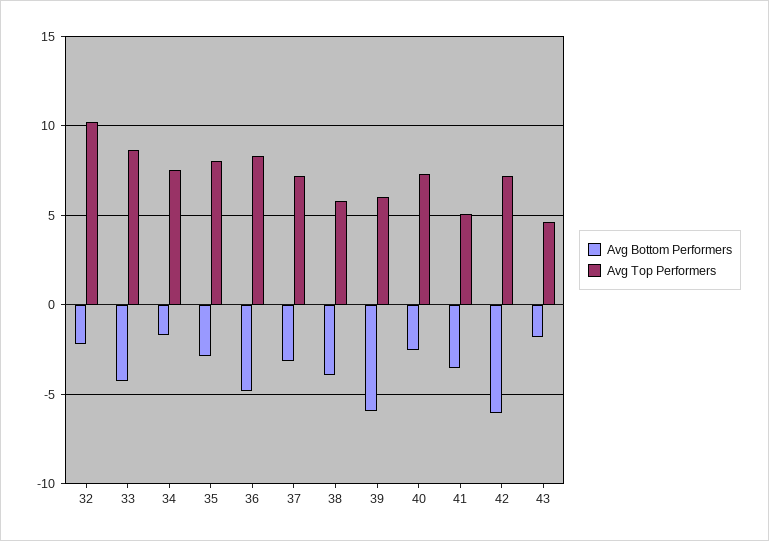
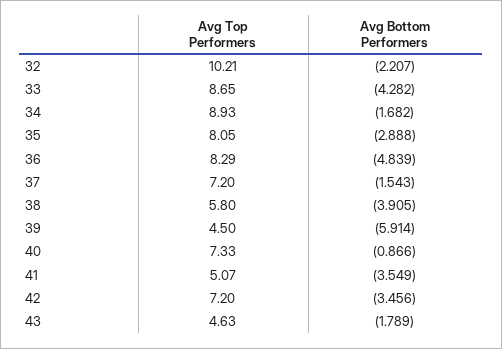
  {
    "Avg Bottom Performers": {
      "32": -2.207,
      "33": -4.282,
      "34": -1.682,
      "35": -2.888,
      "36": -4.839,
-     "37": -3,
+     "37": -1.543,
      "38": -3.905,
      "39": -5.914,
-     "40": -2.5,
+     "40": -0.866,
      "41": -3.549,
-     "42": -6,
+     "42": -3.456,
      "43": -1.789
    },
    "Avg Top Performers": {
      "32": 10.21,
      "33": 8.65,
-     "34": 7.5,
+     "34": 8.93,
      "35": 8.05,
      "36": 8.29,
      "37": 7.2,
      "38": 5.8,
-     "39": 6,
+     "39": 4.5,
      "40": 7.33,
      "41": 5.07,
      "42": 7.2,
      "43": 4.63
    }
  }

